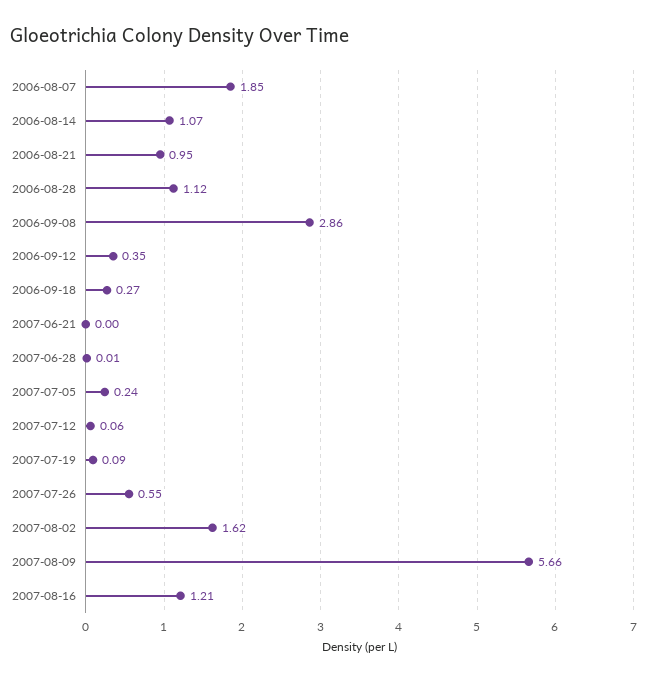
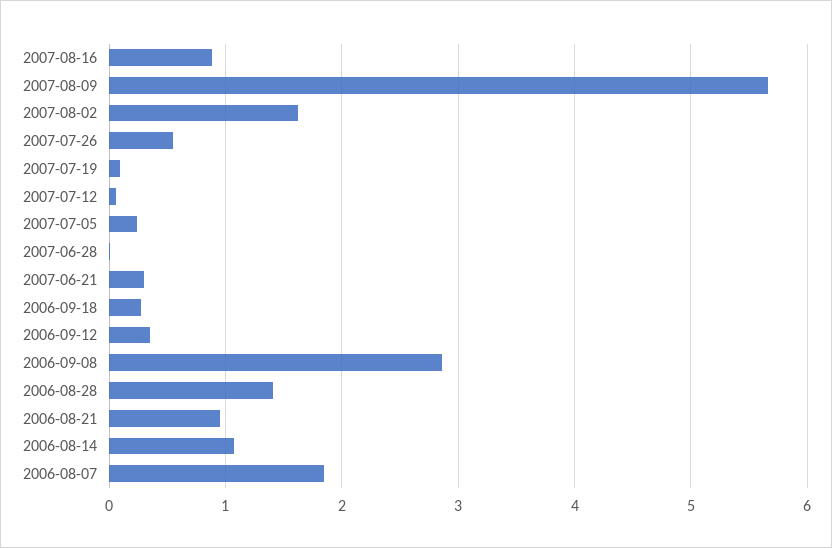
  {
    "2006-08-07": 1.85,
    "2006-08-14": 1.07,
    "2006-08-21": 0.95,
-   "2006-08-28": 1.12,
+   "2006-08-28": 1.4,
    "2006-09-08": 2.86,
    "2006-09-12": 0.35,
    "2006-09-18": 0.27,
-   "2007-06-21": 0,
+   "2007-06-21": 0.3,
    "2007-06-28": 0.01,
    "2007-07-05": 0.24,
    "2007-07-12": 0.06,
    "2007-07-19": 0.09,
    "2007-07-26": 0.55,
    "2007-08-02": 1.62,
    "2007-08-09": 5.66,
-   "2007-08-16": 1.21
+   "2007-08-16": 0.9
  }

